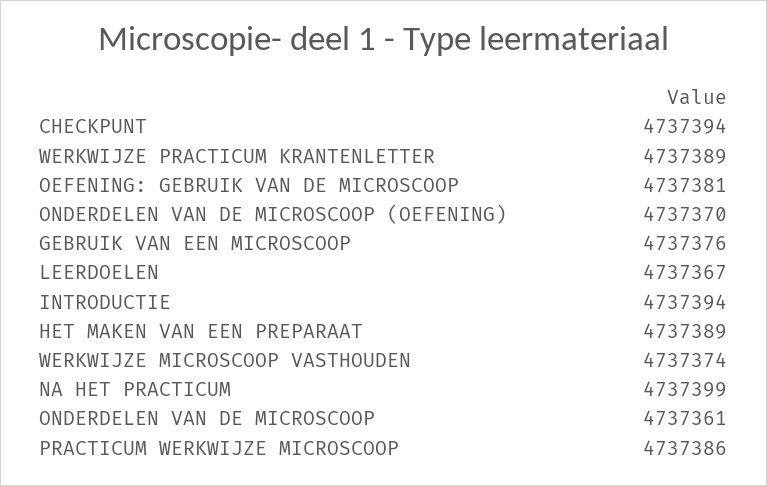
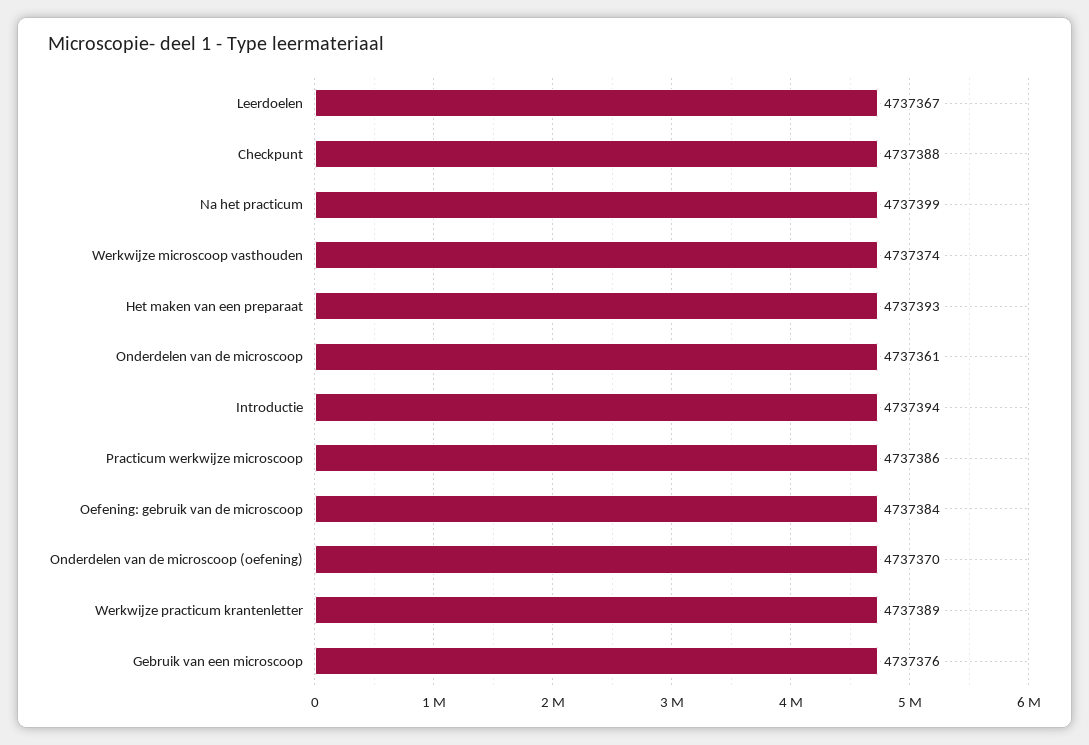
  {
-   "CHECKPUNT": 4737394,
+   "CHECKPUNT": 4737388,
    "WERKWIJZE PRACTICUM KRANTENLETTER": 4737389,
-   "OEFENING: GEBRUIK VAN DE MICROSCOOP": 4737381,
+   "OEFENING: GEBRUIK VAN DE MICROSCOOP": 4737384,
    "ONDERDELEN VAN DE MICROSCOOP (OEFENING)": 4737370,
    "GEBRUIK VAN EEN MICROSCOOP": 4737376,
    "LEERDOELEN": 4737367,
    "INTRODUCTIE": 4737394,
-   "HET MAKEN VAN EEN PREPARAAT": 4737389,
+   "HET MAKEN VAN EEN PREPARAAT": 4737393,
    "WERKWIJZE MICROSCOOP VASTHOUDEN": 4737374,
    "NA HET PRACTICUM": 4737399,
    "ONDERDELEN VAN DE MICROSCOOP": 4737361,
    "PRACTICUM WERKWIJZE MICROSCOOP": 4737386
  }

